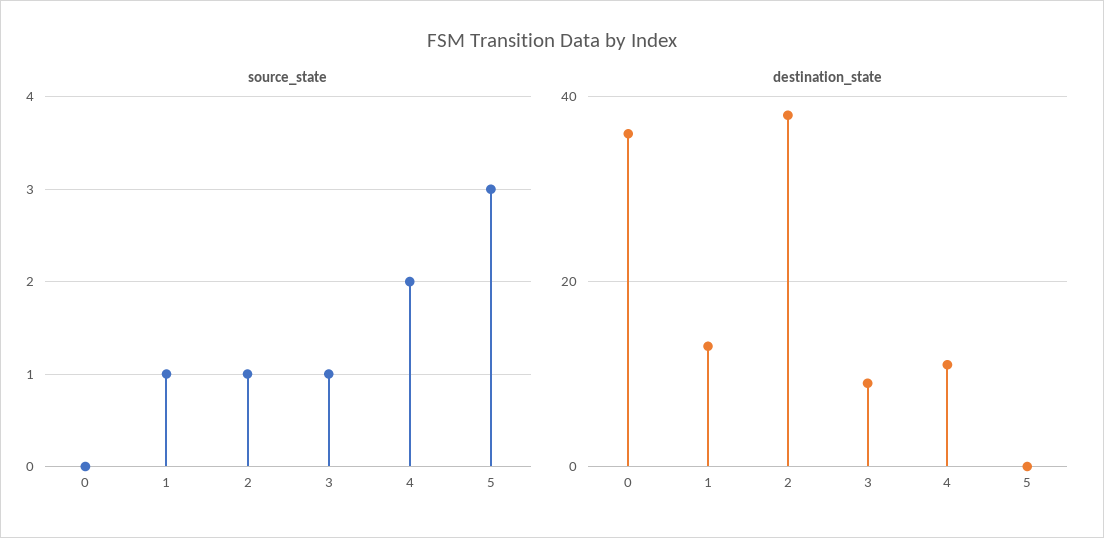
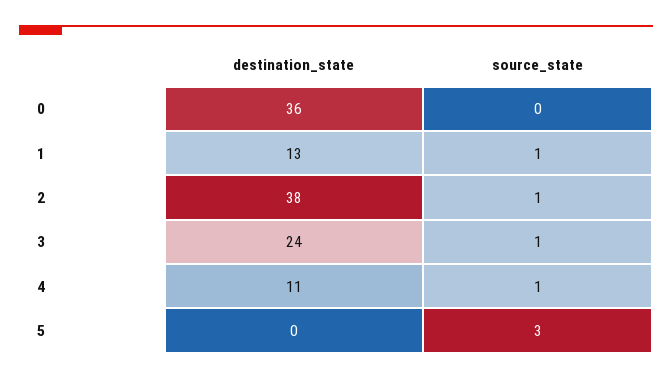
  {
    "source_state": {
      "0": 0,
      "1": 1,
      "2": 1,
      "3": 1,
-     "4": 2,
+     "4": 1,
      "5": 3
    },
    "destination_state": {
      "0": 36,
      "1": 13,
      "2": 38,
-     "3": 10,
+     "3": 24,
      "4": 11,
      "5": 0
    }
  }

